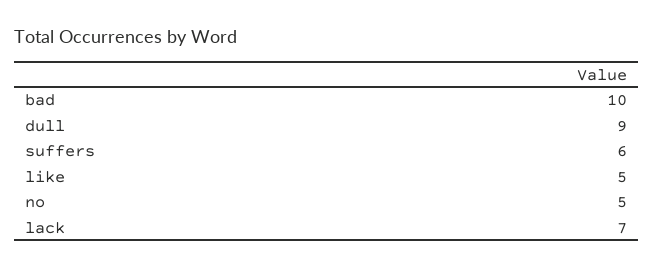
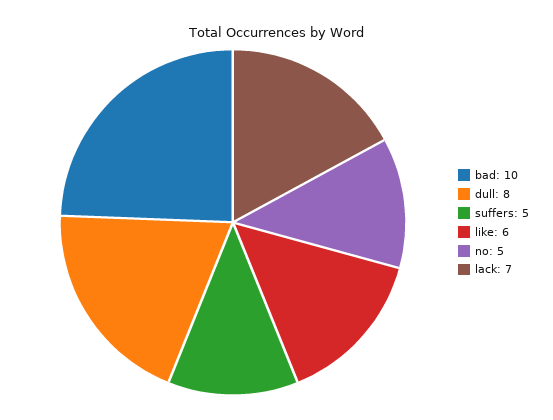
  {
    "bad": 10,
-   "dull": 9,
+   "dull": 8,
-   "suffers": 6,
+   "suffers": 5,
-   "like": 5,
+   "like": 6,
    "no": 5,
    "lack": 7
  }

